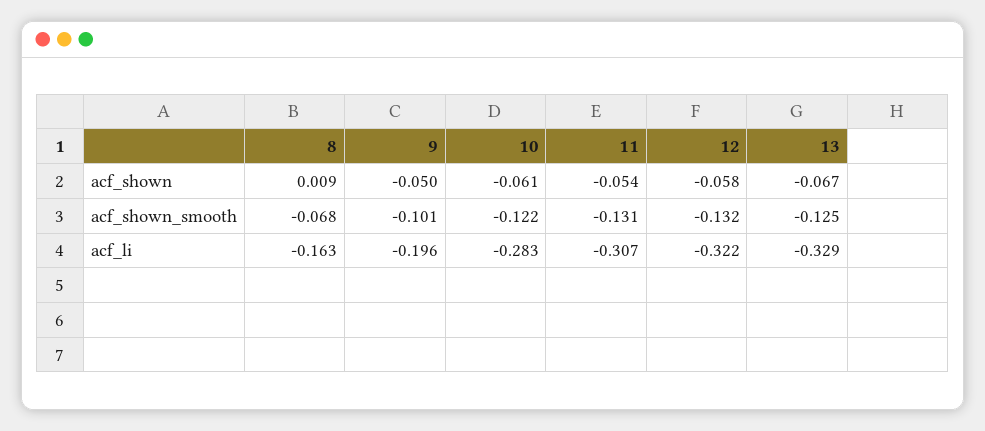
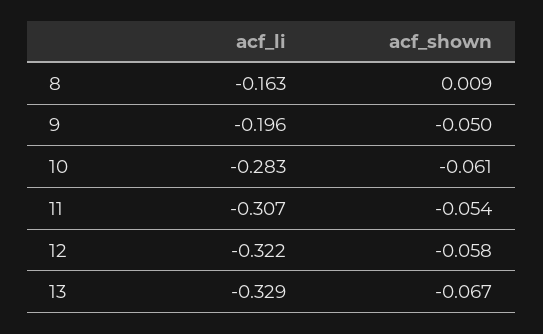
  {
    "8": {
      "acf_shown": 0.009,
-     "acf_shown_smooth": -0.068,
      "acf_li": -0.163
    },
    "9": {
      "acf_shown": -0.05,
-     "acf_shown_smooth": -0.101,
      "acf_li": -0.196
    },
    "10": {
      "acf_shown": -0.061,
-     "acf_shown_smooth": -0.122,
      "acf_li": -0.283
    },
    "11": {
      "acf_shown": -0.054,
-     "acf_shown_smooth": -0.131,
      "acf_li": -0.307
    },
    "12": {
      "acf_shown": -0.058,
-     "acf_shown_smooth": -0.132,
      "acf_li": -0.322
    },
    "13": {
      "acf_shown": -0.067,
-     "acf_shown_smooth": -0.125,
      "acf_li": -0.329
    }
  }

